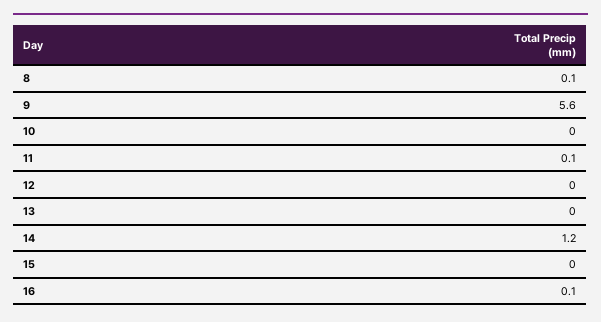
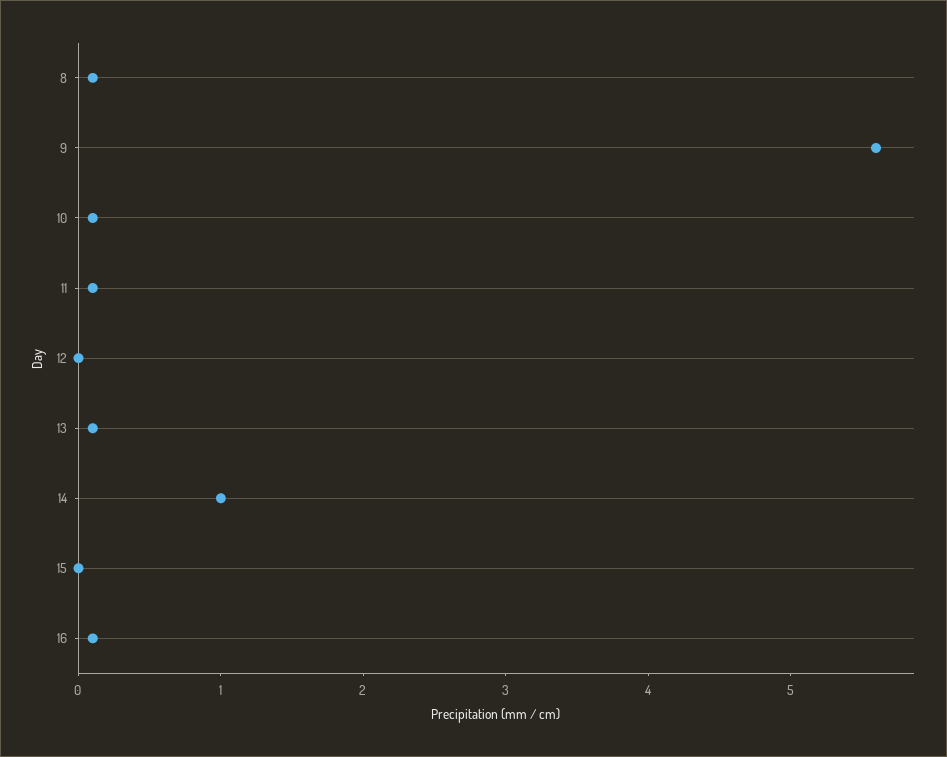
  {
    "8": 0.1,
    "9": 5.6,
-   "10": 0,
+   "10": 0.1,
    "11": 0.1,
    "12": 0,
-   "13": 0,
+   "13": 0.1,
-   "14": 1.2,
+   "14": 1,
    "15": 0,
    "16": 0.1
  }

